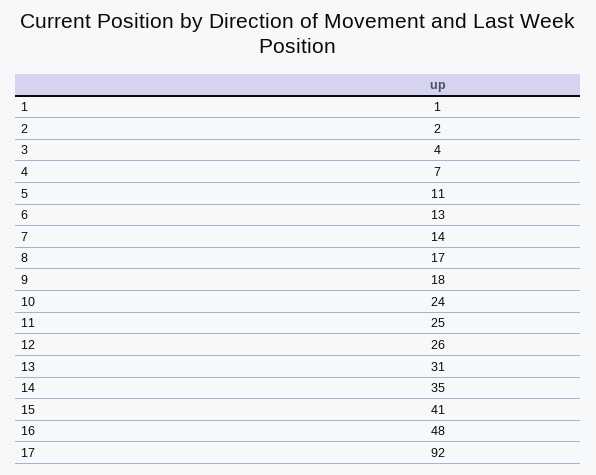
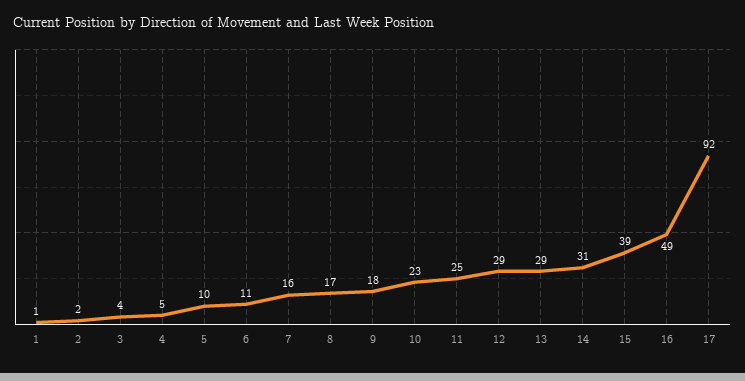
  {
    "1": 1,
    "2": 2,
    "3": 4,
-   "4": 7,
+   "4": 5,
-   "5": 11,
+   "5": 10,
-   "6": 13,
+   "6": 11,
-   "7": 14,
+   "7": 16,
    "8": 17,
    "9": 18,
-   "10": 24,
+   "10": 23,
    "11": 25,
-   "12": 26,
+   "12": 29,
-   "13": 31,
+   "13": 29,
-   "14": 35,
+   "14": 31,
-   "15": 41,
+   "15": 39,
-   "16": 48,
+   "16": 49,
    "17": 92
  }

